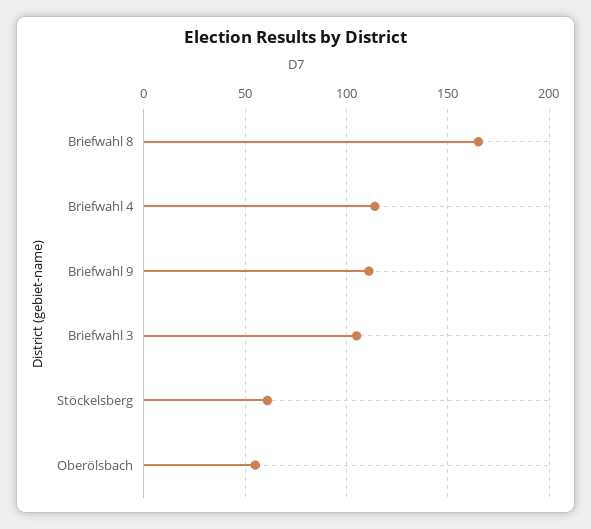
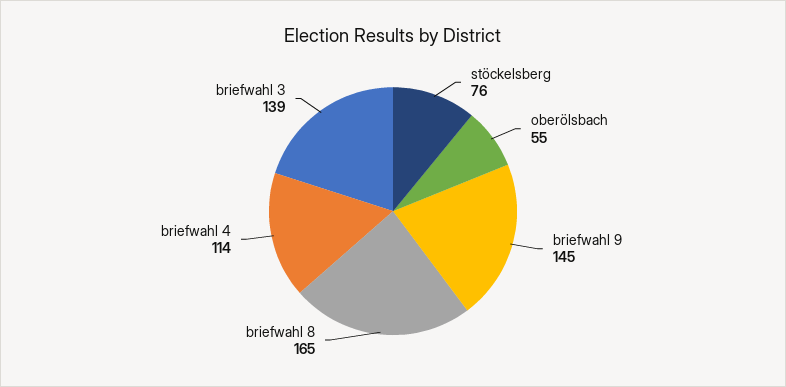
  {
    "Briefwahl 8": 165,
    "Briefwahl 4": 114,
-   "Briefwahl 9": 110,
+   "Briefwahl 9": 145,
-   "Briefwahl 3": 105,
+   "Briefwahl 3": 139,
-   "Stöckelsberg": 60,
+   "Stöckelsberg": 76,
    "Oberölsbach": 55
  }

